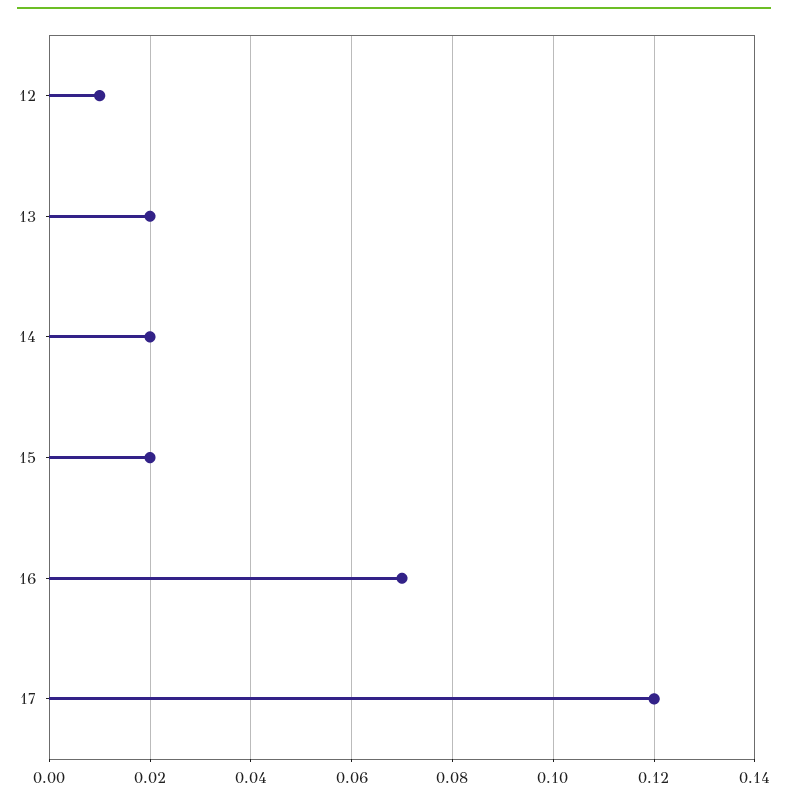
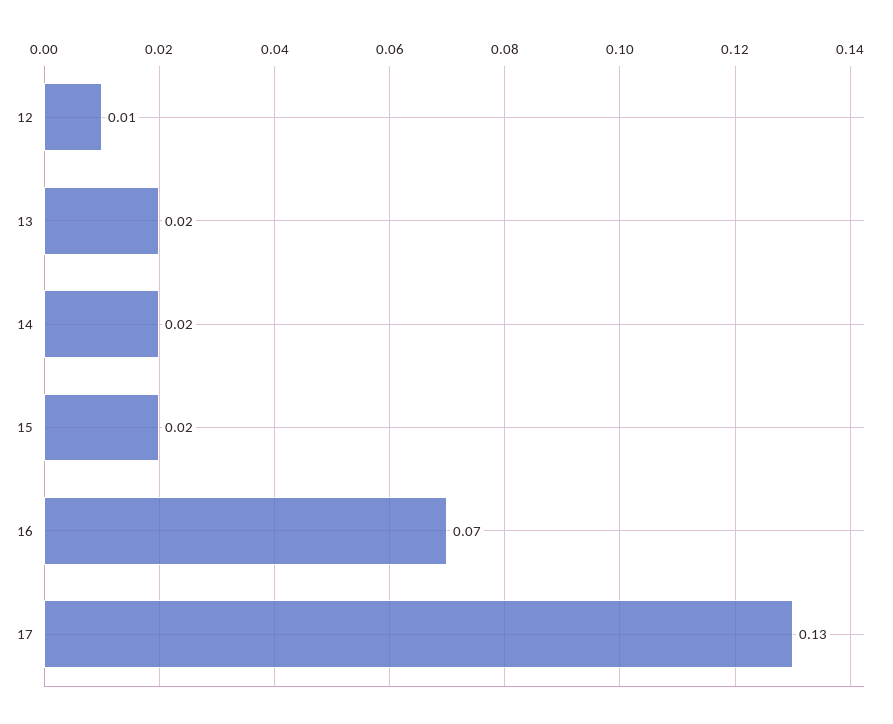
  {
    "12": 0.01,
    "13": 0.02,
    "14": 0.02,
    "15": 0.02,
    "16": 0.07,
-   "17": 0.12
+   "17": 0.13
  }

